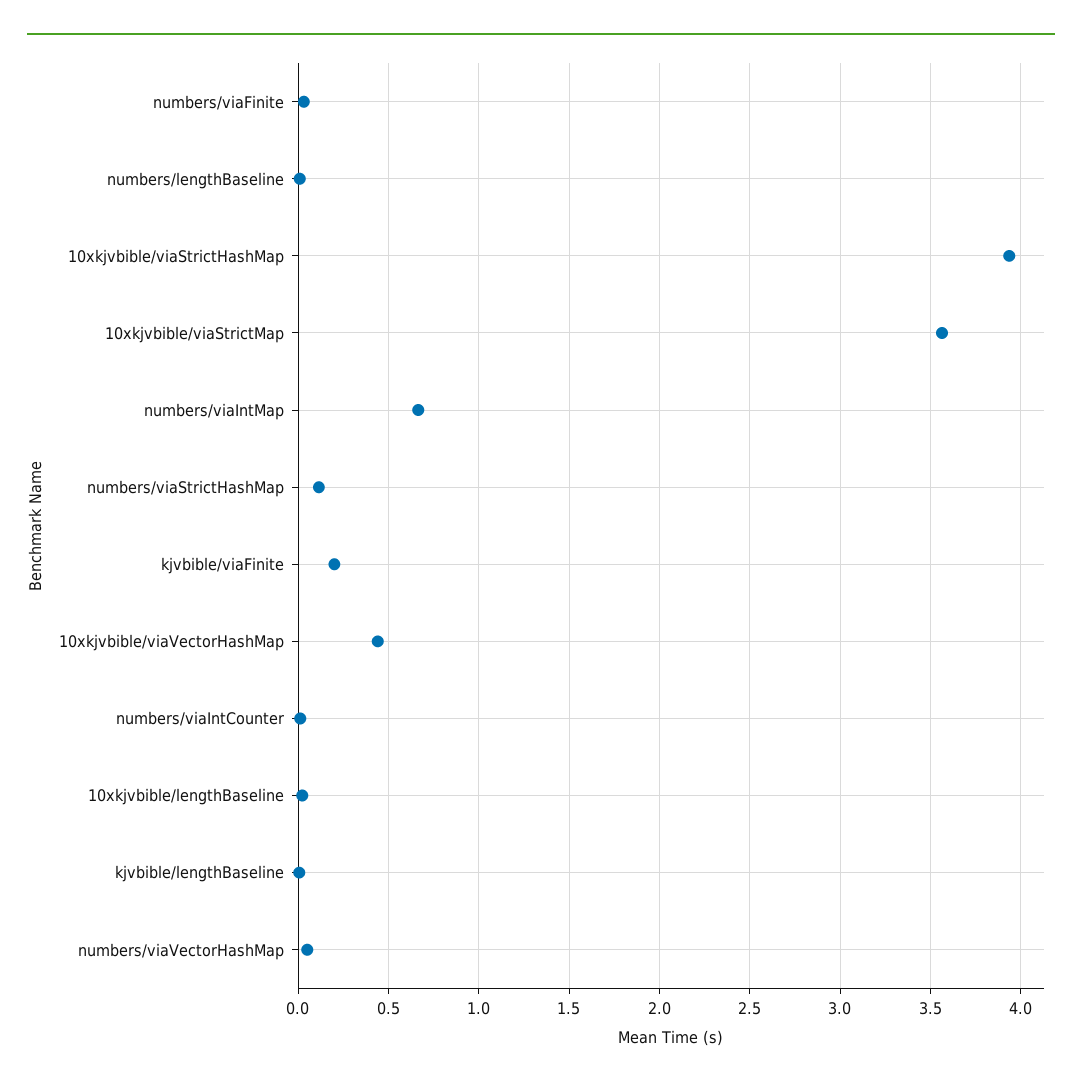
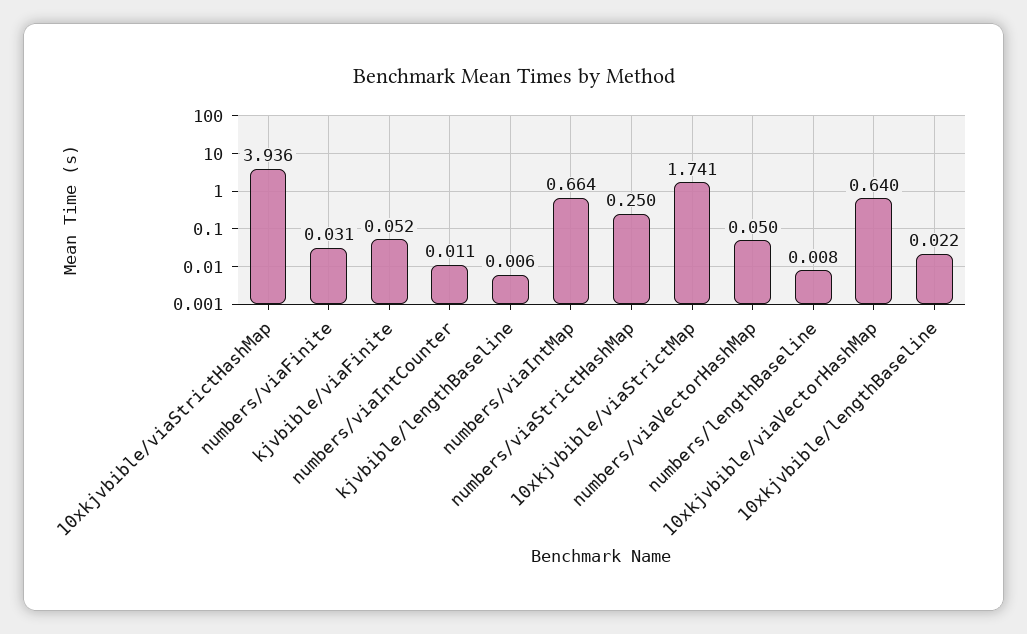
  {
    "numbers/viaFinite": 0.031,
    "numbers/lengthBaseline": 0.008,
    "10xkjvbible/viaStrictHashMap": 3.936,
-   "10xkjvbible/viaStrictMap": 3.55,
+   "10xkjvbible/viaStrictMap": 1.741,
    "numbers/viaIntMap": 0.664,
-   "numbers/viaStrictHashMap": 0.1,
+   "numbers/viaStrictHashMap": 0.25,
-   "kjvbible/viaFinite": 0.2,
+   "kjvbible/viaFinite": 0.052,
-   "10xkjvbible/viaVectorHashMap": 0.45,
+   "10xkjvbible/viaVectorHashMap": 0.64,
    "numbers/viaIntCounter": 0.011,
    "10xkjvbible/lengthBaseline": 0.022,
    "kjvbible/lengthBaseline": 0.006,
    "numbers/viaVectorHashMap": 0.05
  }

